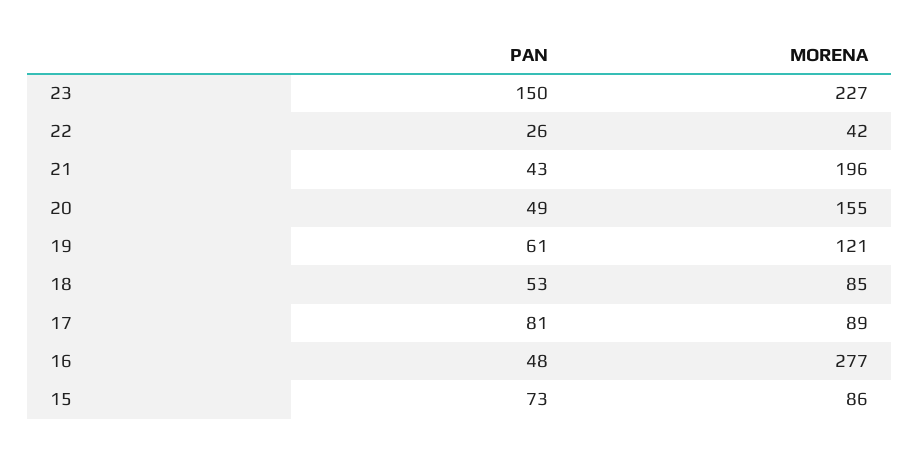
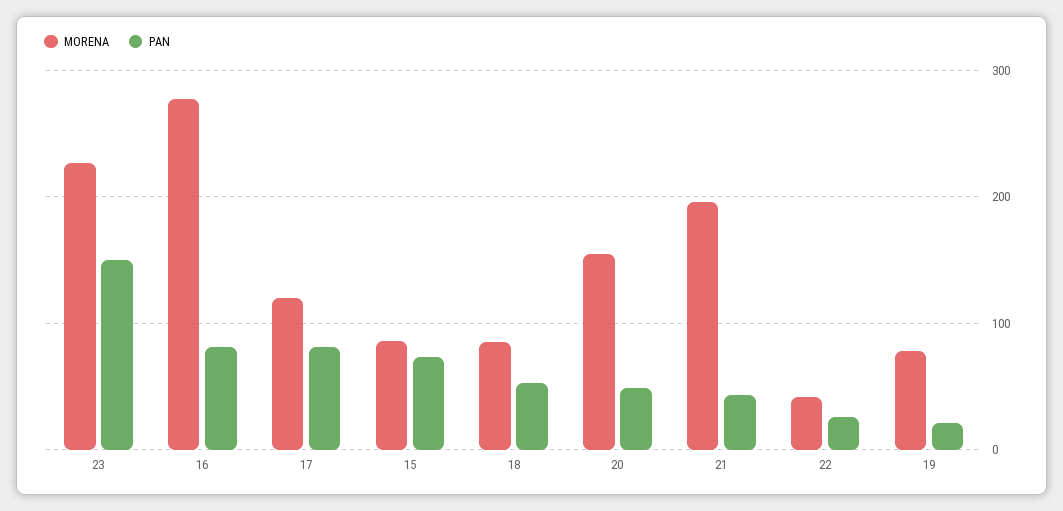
  {
    "PAN": {
      "23": 150,
      "22": 26,
      "21": 43,
      "20": 49,
-     "19": 61,
+     "19": 20,
      "18": 53,
      "17": 81,
-     "16": 48,
+     "16": 80,
      "15": 73
    },
    "MORENA": {
      "23": 227,
      "22": 42,
      "21": 196,
      "20": 155,
-     "19": 121,
+     "19": 80,
      "18": 85,
-     "17": 89,
+     "17": 120,
      "16": 277,
      "15": 86
    }
  }

